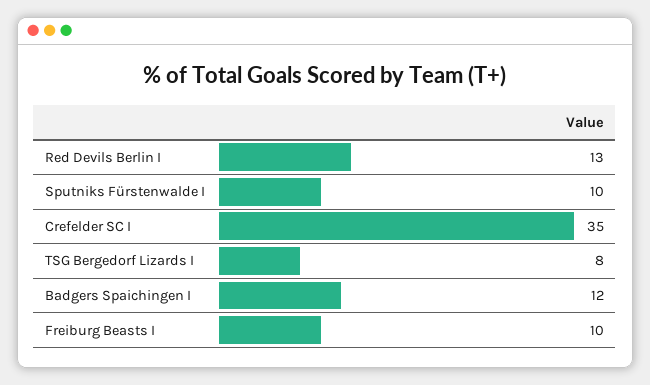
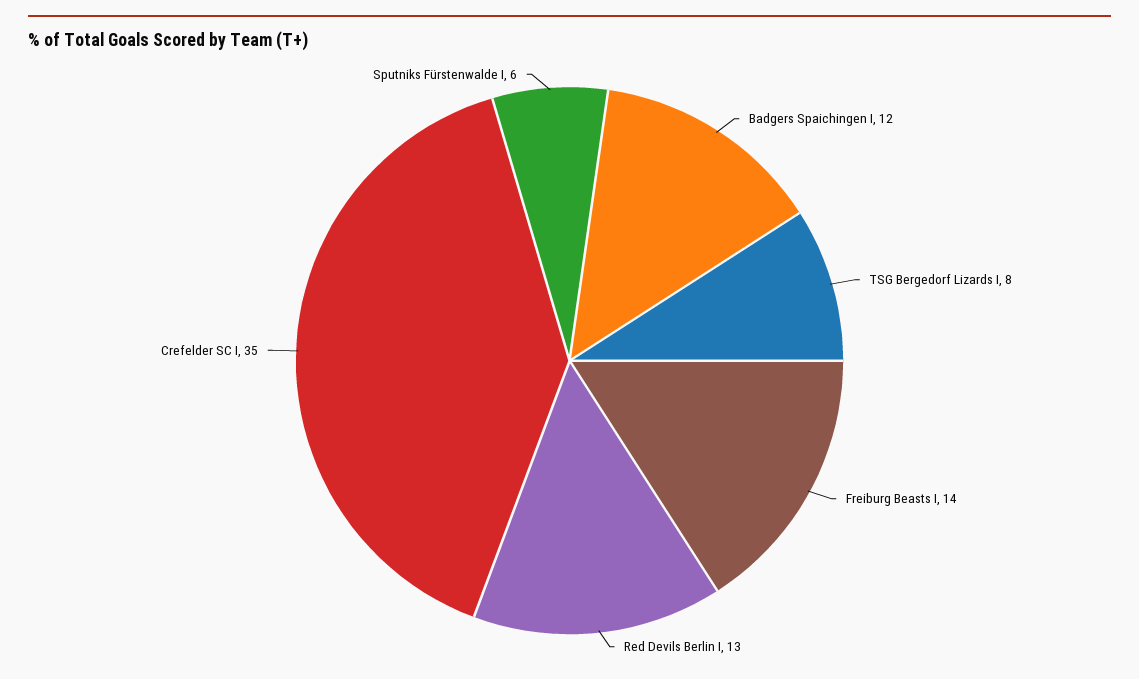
  {
    "Red Devils Berlin I": 13,
-   "Sputniks Fürstenwalde I": 10,
+   "Sputniks Fürstenwalde I": 6,
    "Crefelder SC I": 35,
    "TSG Bergedorf Lizards I": 8,
    "Badgers Spaichingen I": 12,
-   "Freiburg Beasts I": 10
+   "Freiburg Beasts I": 14
  }

